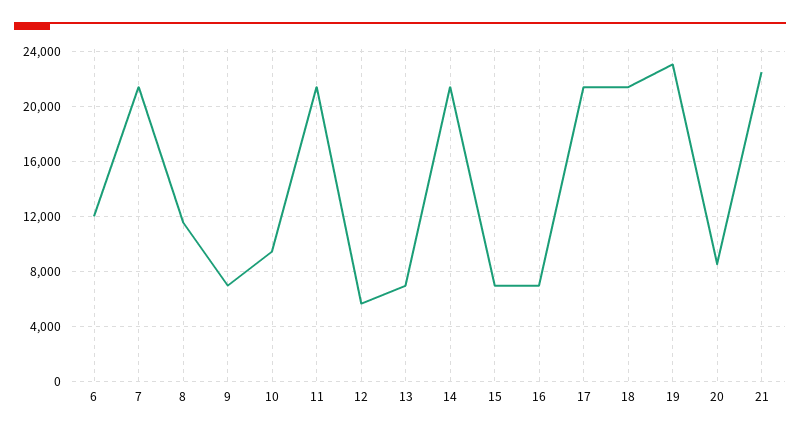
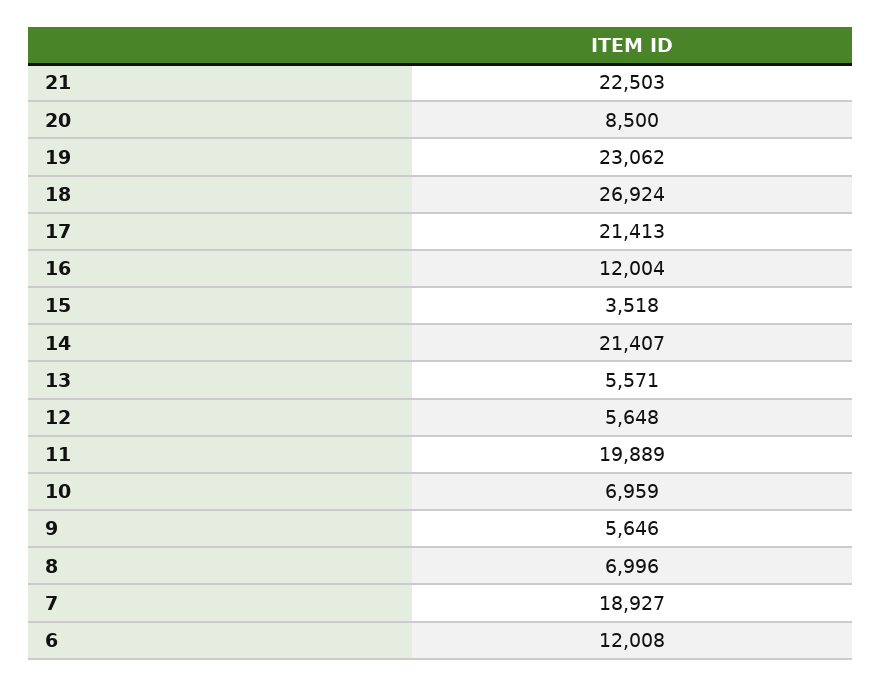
  {
    "6": 12008,
-   "7": 21500,
+   "7": 18927,
-   "8": 11500,
+   "8": 6996,
-   "9": 7000,
+   "9": 5646,
-   "10": 9500,
+   "10": 6959,
-   "11": 21500,
+   "11": 19889,
    "12": 5648,
-   "13": 7000,
+   "13": 5571,
    "14": 21407,
-   "15": 7000,
+   "15": 3518,
-   "16": 7000,
+   "16": 12004,
    "17": 21413,
-   "18": 21500,
+   "18": 26924,
    "19": 23062,
    "20": 8500,
    "21": 22503
  }

